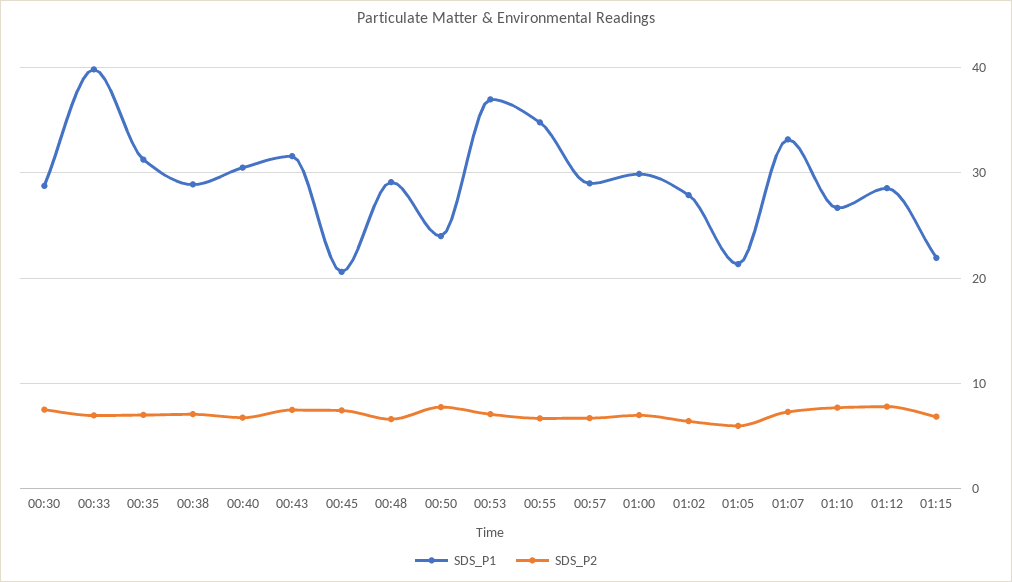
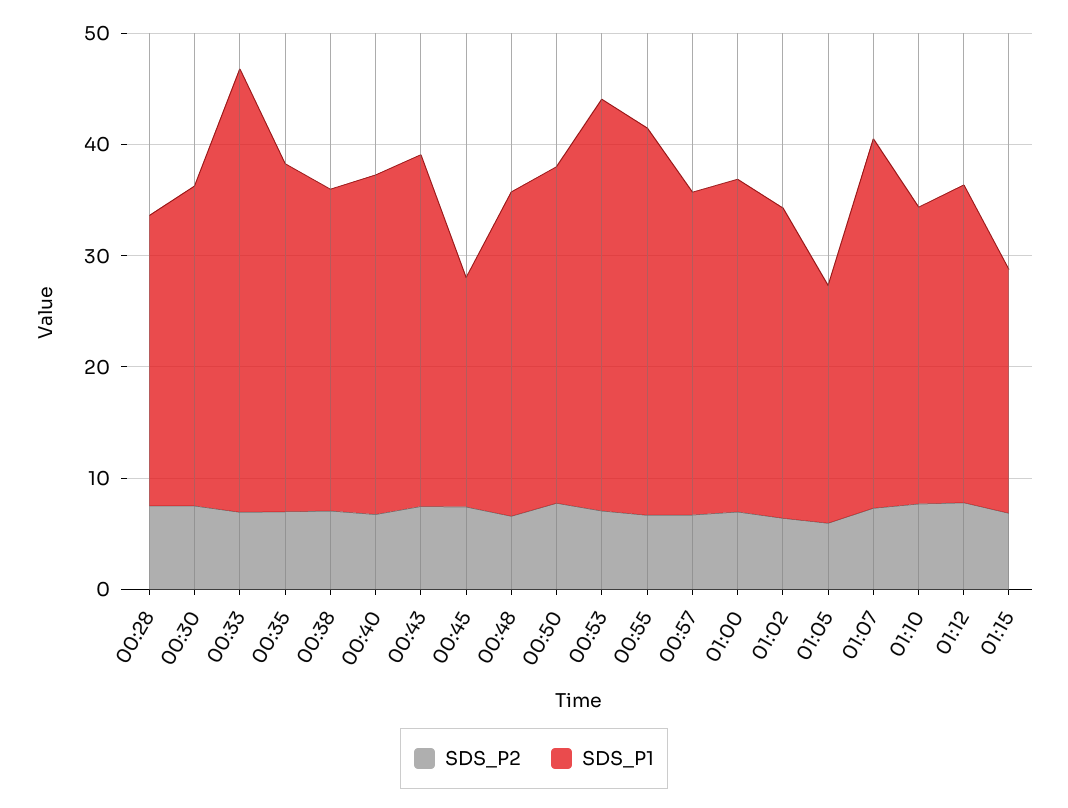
  {
    "SDS_P1": {
      "00:30": 29,
      "00:33": 40,
      "00:35": 31,
      "00:38": 29,
      "00:40": 31,
      "00:43": 32,
      "00:45": 21,
      "00:48": 29,
-     "00:50": 24,
+     "00:50": 30,
      "00:53": 37,
      "00:55": 35,
      "00:57": 29,
      "01:00": 30,
      "01:02": 28,
      "01:05": 21,
      "01:07": 33,
      "01:10": 27,
      "01:12": 29,
-     "01:15": 22
+     "01:15": 22,
+     "00:28": 26
    },
    "SDS_P2": {
      "00:30": 8,
      "00:33": 7,
      "00:35": 7,
      "00:38": 7,
      "00:40": 7,
      "00:43": 7,
      "00:45": 7,
      "00:48": 7,
      "00:50": 8,
      "00:53": 7,
      "00:55": 7,
      "00:57": 7,
      "01:00": 7,
      "01:02": 6,
      "01:05": 6,
      "01:07": 7,
      "01:10": 8,
      "01:12": 8,
-     "01:15": 7
+     "01:15": 7,
+     "00:28": 8
    }
  }

